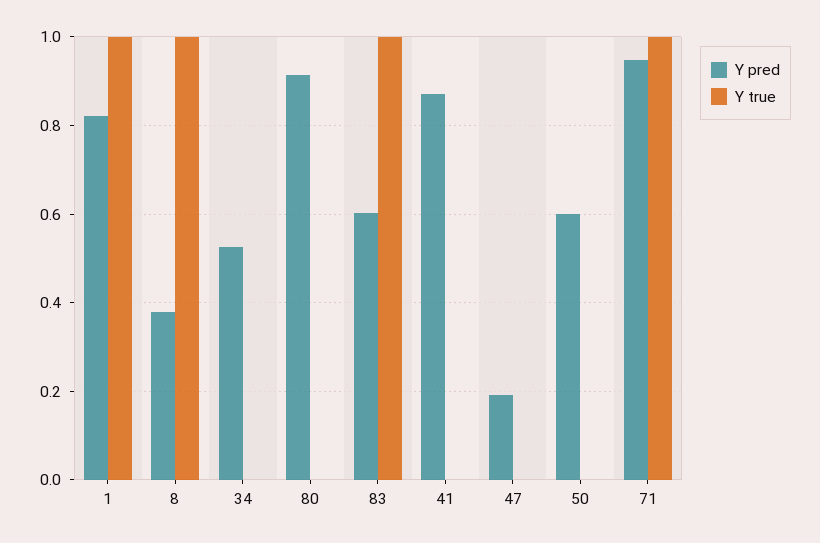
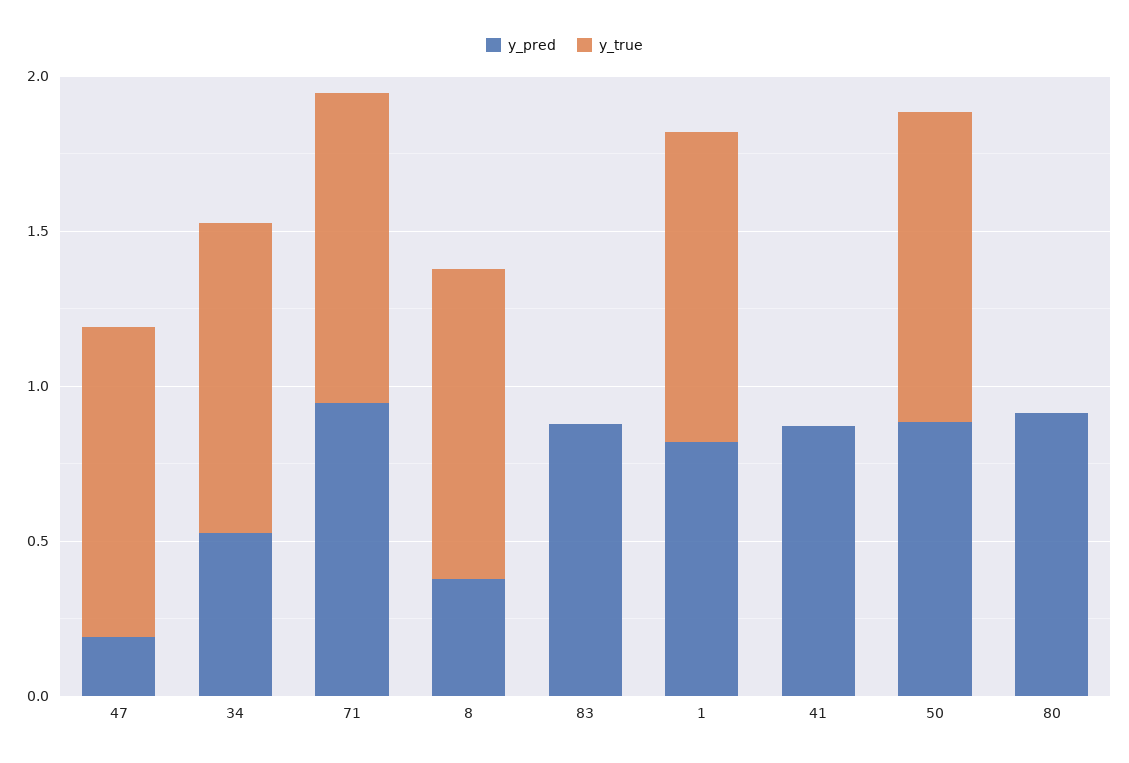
  {
    "Y pred": {
      "1": 0.82,
      "8": 0.38,
      "34": 0.52,
      "80": 0.92,
-     "83": 0.6,
+     "83": 0.9,
      "41": 0.88,
      "47": 0.2,
-     "50": 0.6,
+     "50": 0.9,
      "71": 0.94
    },
    "Y true": {
      "1": 1,
      "8": 1,
-     "34": 0,
+     "34": 1,
      "80": 0,
-     "83": 1,
+     "83": 0,
      "41": 0,
-     "47": 0,
+     "47": 1,
-     "50": 0,
+     "50": 1,
      "71": 1
    }
  }

